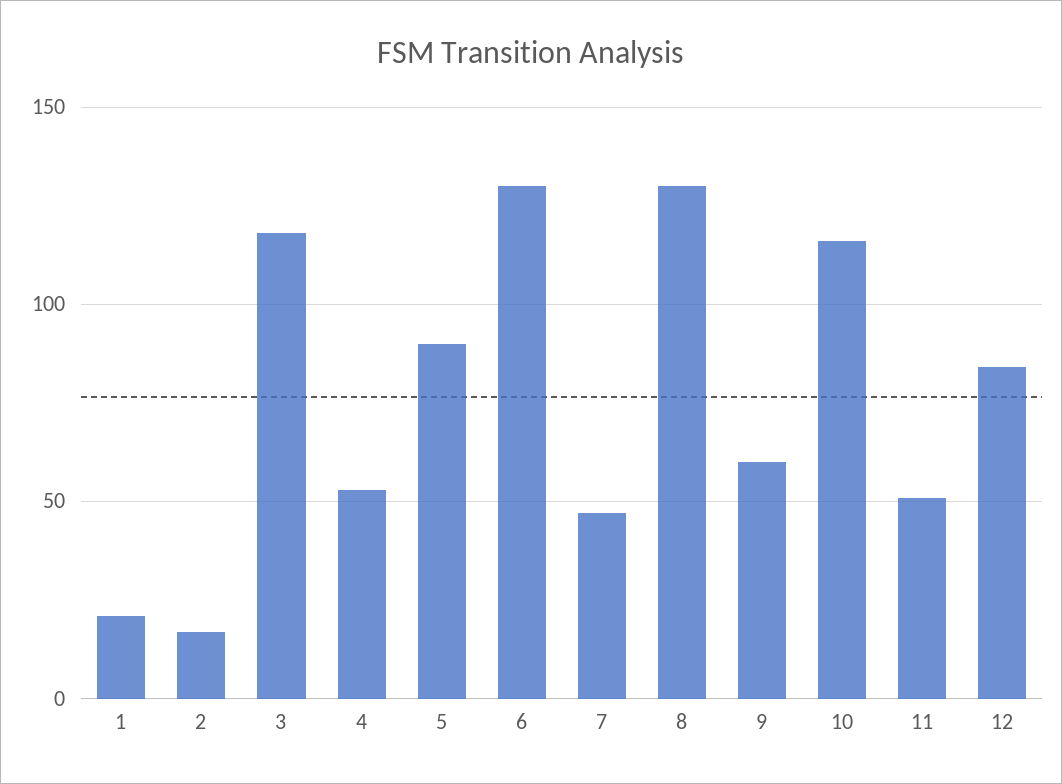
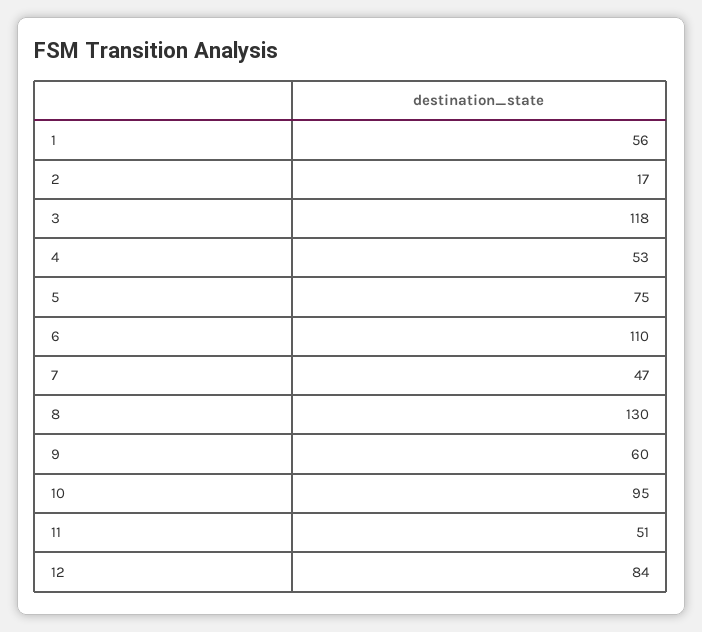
  {
-   "1": 20,
+   "1": 56,
    "2": 17,
    "3": 118,
    "4": 53,
-   "5": 90,
+   "5": 75,
-   "6": 130,
+   "6": 110,
    "7": 47,
    "8": 130,
    "9": 60,
-   "10": 115,
+   "10": 95,
    "11": 51,
    "12": 84
  }

